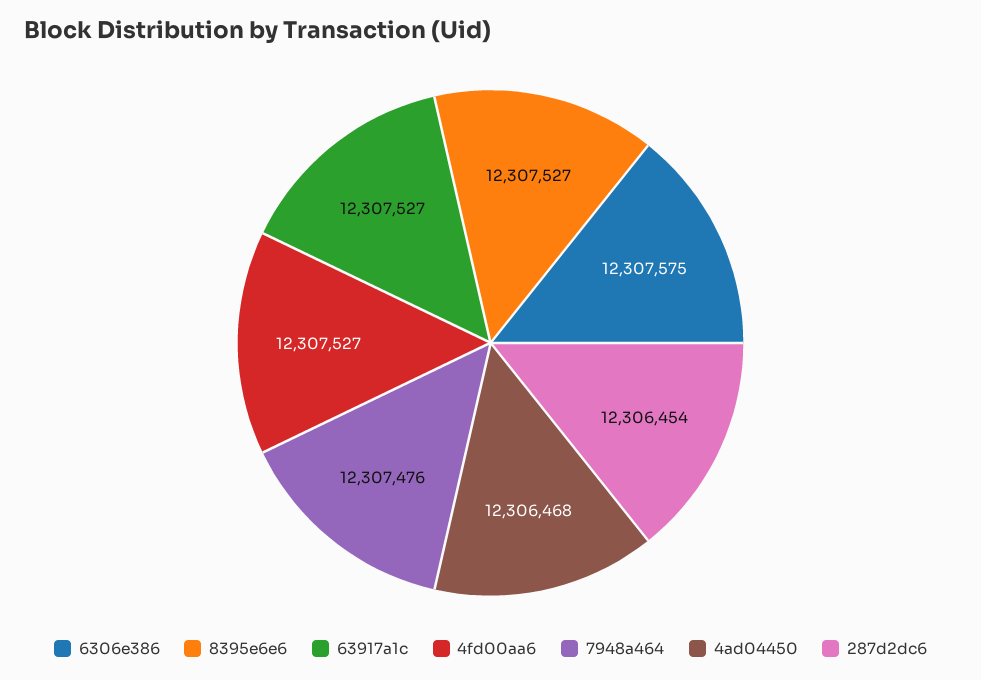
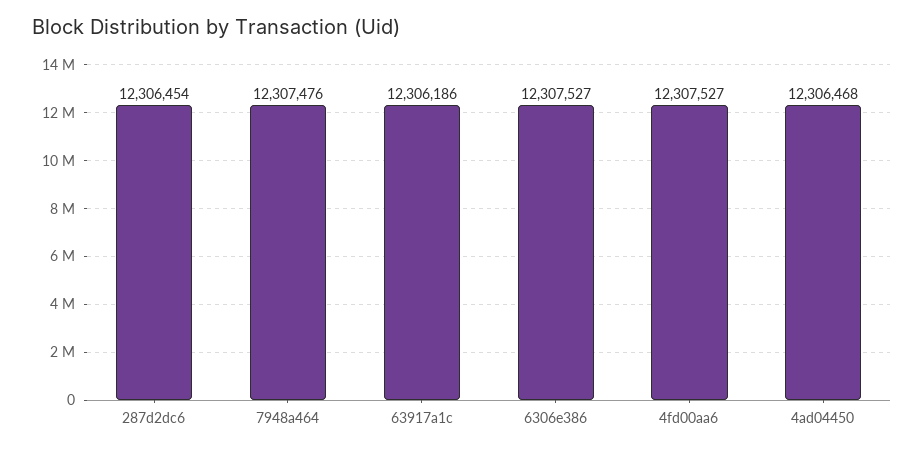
  {
-   "6306e386": 12307575,
+   "6306e386": 12307527,
-   "8395e6e6": 12307527,
-   "63917a1c": 12307527,
+   "63917a1c": 12306186,
    "4fd00aa6": 12307527,
    "7948a464": 12307476,
    "4ad04450": 12306468,
    "287d2dc6": 12306454
  }

